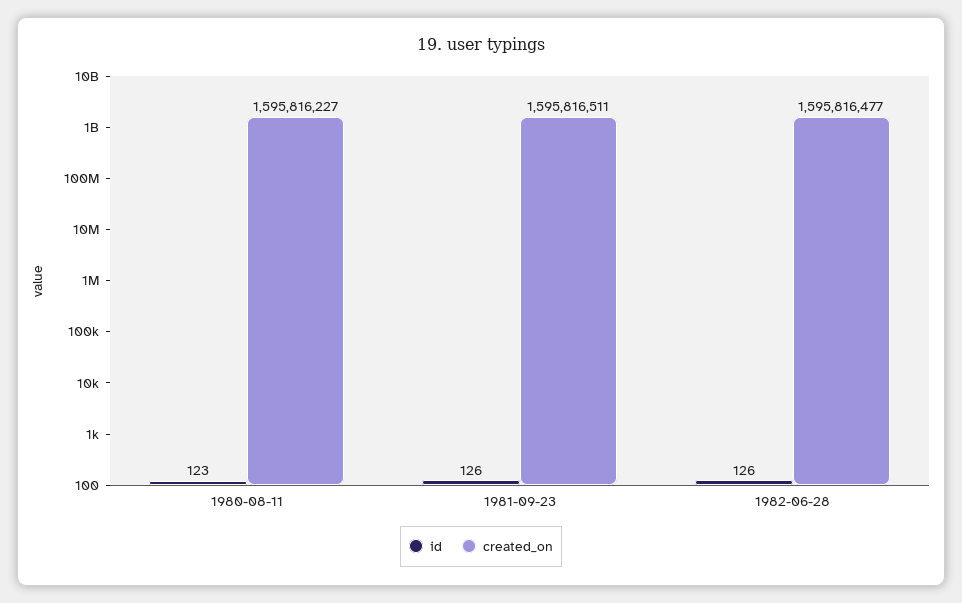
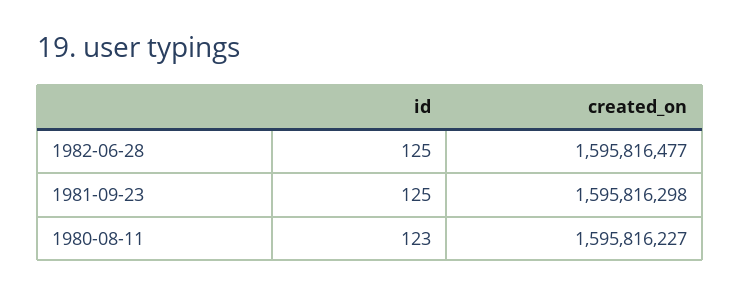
  {
    "id": {
      "1980-08-11": 123,
-     "1981-09-23": 126,
+     "1981-09-23": 125,
-     "1982-06-28": 126
+     "1982-06-28": 125
    },
    "created_on": {
      "1980-08-11": 1595816227,
-     "1981-09-23": 1595816511,
+     "1981-09-23": 1595816298,
      "1982-06-28": 1595816477
    }
  }

